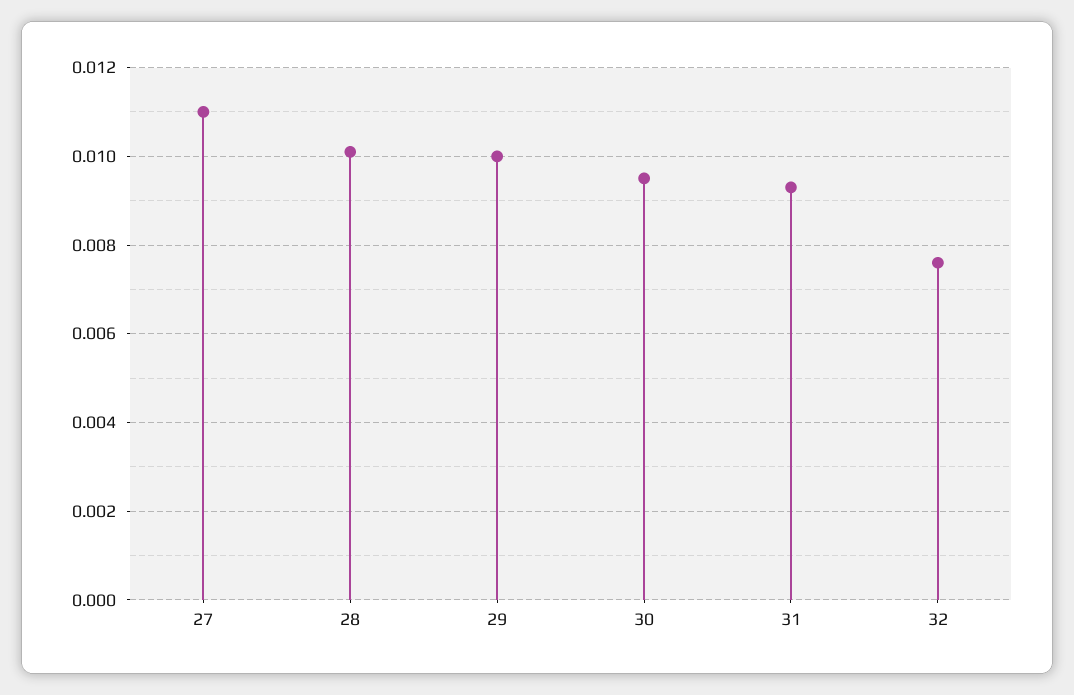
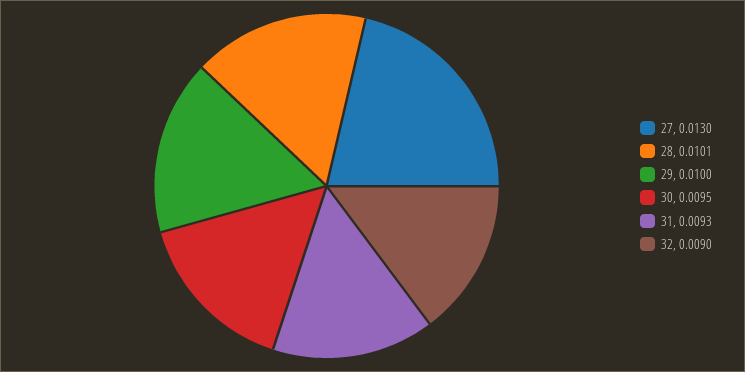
  {
-   "27": 0.011,
+   "27": 0.013,
    "28": 0.0101,
    "29": 0.01,
    "30": 0.0095,
    "31": 0.0093,
-   "32": 0.0075
+   "32": 0.009
  }

